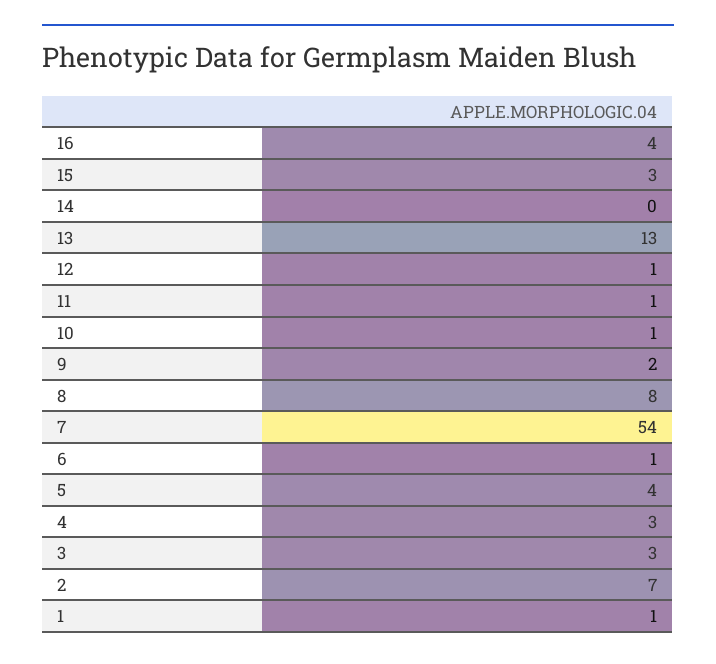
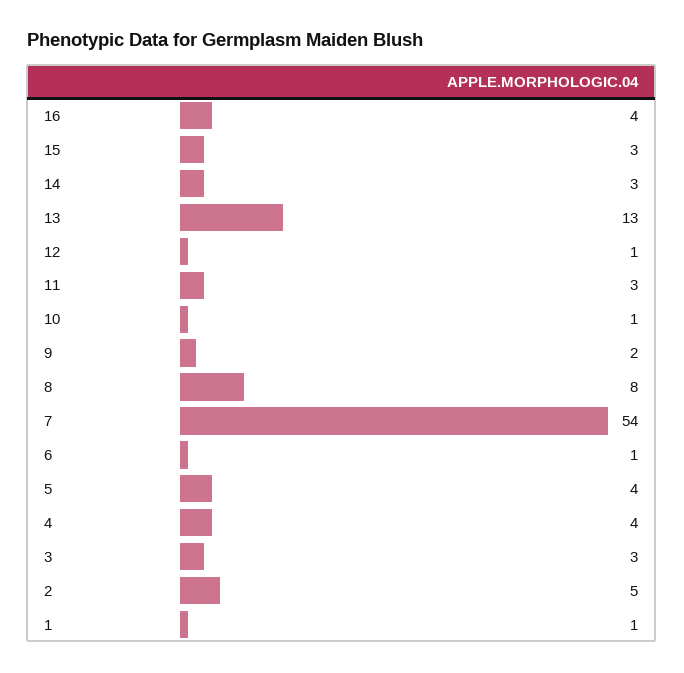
  {
    "16": 4,
    "15": 3,
-   "14": 0,
+   "14": 3,
    "13": 13,
    "12": 1,
-   "11": 1,
+   "11": 3,
    "10": 1,
    "9": 2,
    "8": 8,
    "7": 54,
    "6": 1,
    "5": 4,
-   "4": 3,
+   "4": 4,
    "3": 3,
-   "2": 7,
+   "2": 5,
    "1": 1
  }

